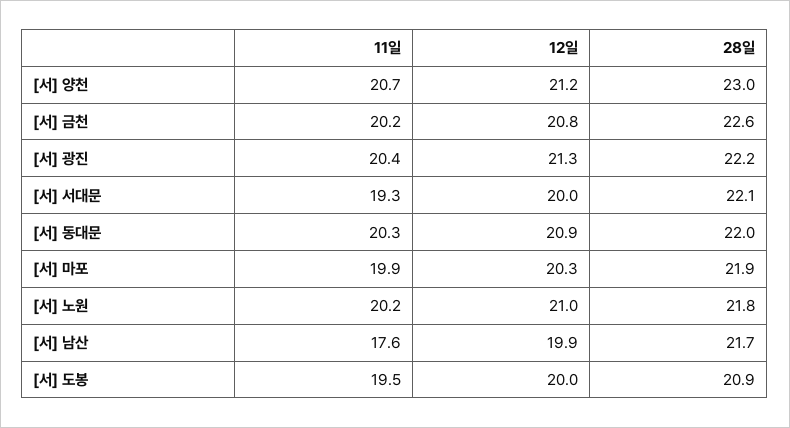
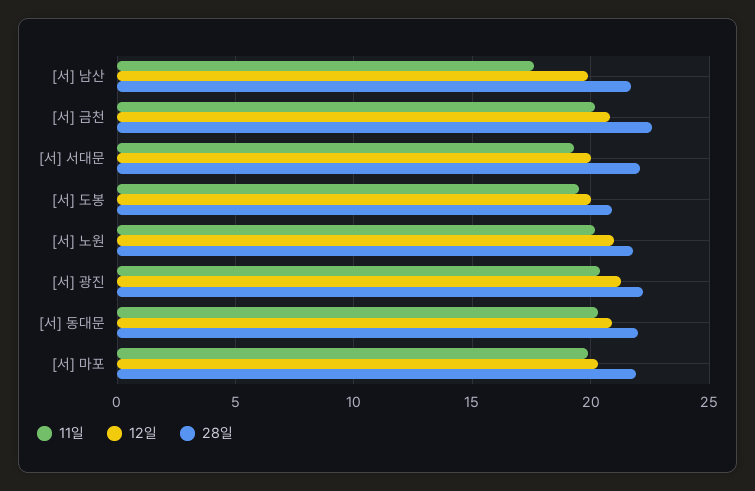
  {
    "11일": {
-     "[서] 양천": 20.7,
      "[서] 금천": 20.2,
      "[서] 광진": 20.4,
      "[서] 서대문": 19.3,
      "[서] 동대문": 20.3,
      "[서] 마포": 19.9,
      "[서] 노원": 20.2,
      "[서] 남산": 17.6,
      "[서] 도봉": 19.5
    },
    "12일": {
-     "[서] 양천": 21.2,
      "[서] 금천": 20.8,
      "[서] 광진": 21.3,
      "[서] 서대문": 20,
      "[서] 동대문": 20.9,
      "[서] 마포": 20.3,
      "[서] 노원": 21,
      "[서] 남산": 19.9,
      "[서] 도봉": 20
    },
    "28일": {
-     "[서] 양천": 23,
      "[서] 금천": 22.6,
      "[서] 광진": 22.2,
      "[서] 서대문": 22.1,
      "[서] 동대문": 22,
      "[서] 마포": 21.9,
      "[서] 노원": 21.8,
      "[서] 남산": 21.7,
      "[서] 도봉": 20.9
    }
  }

